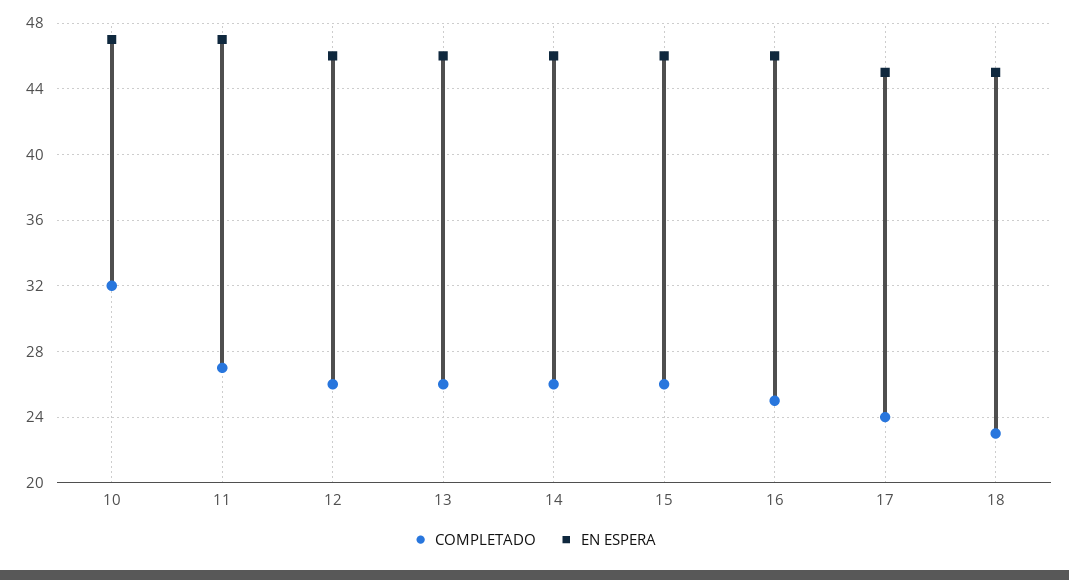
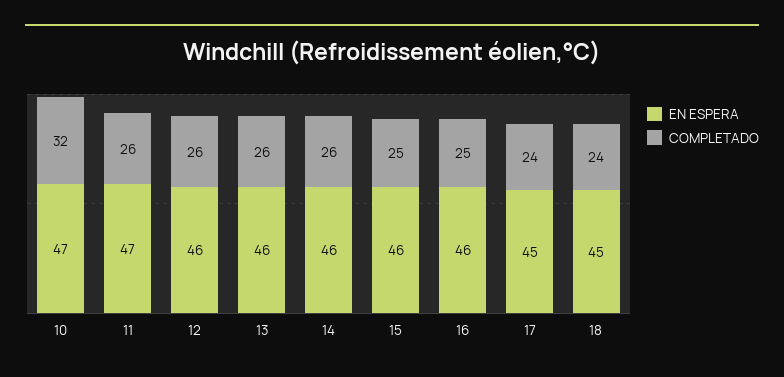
  {
    "COMPLETADO": {
      "10": 32,
-     "11": 27,
+     "11": 26,
      "12": 26,
      "13": 26,
      "14": 26,
-     "15": 26,
+     "15": 25,
      "16": 25,
      "17": 24,
-     "18": 23
+     "18": 24
    },
    "EN ESPERA": {
      "10": 47,
      "11": 47,
      "12": 46,
      "13": 46,
      "14": 46,
      "15": 46,
      "16": 46,
      "17": 45,
      "18": 45
    }
  }

